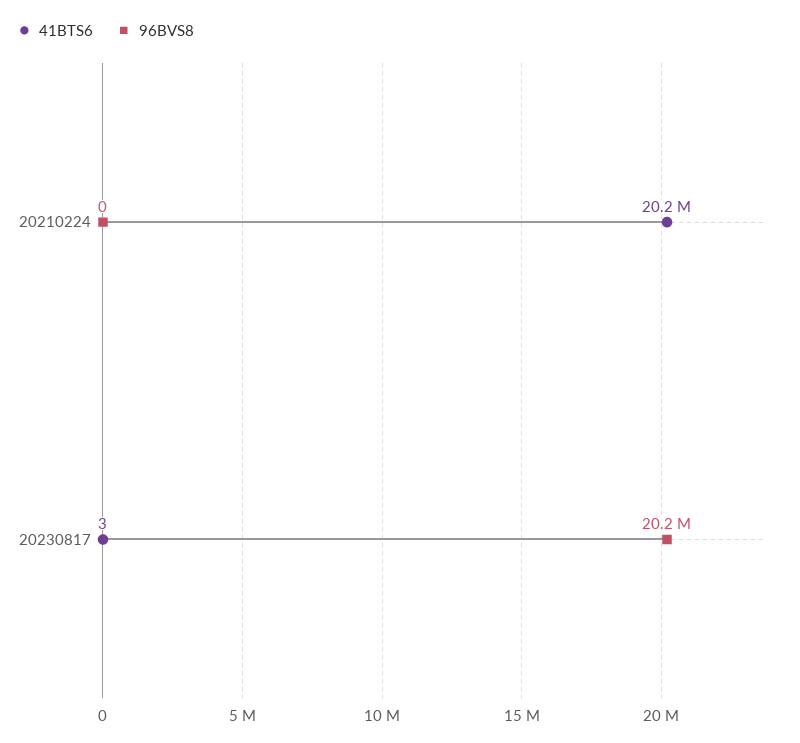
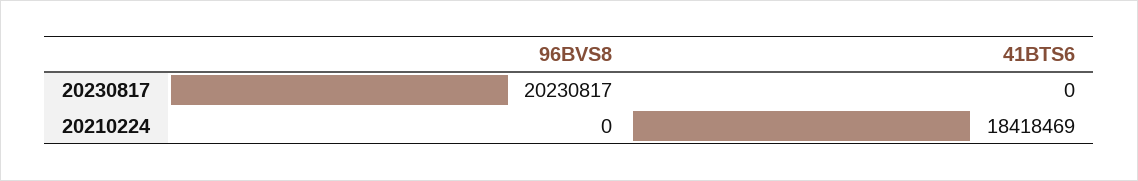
  {
    "41BTS6": {
-     "20210224": 20200000,
+     "20210224": 18418469,
-     "20230817": 3
+     "20230817": 0
    },
    "96BVS8": {
      "20210224": 0,
      "20230817": 20230817
    }
  }

